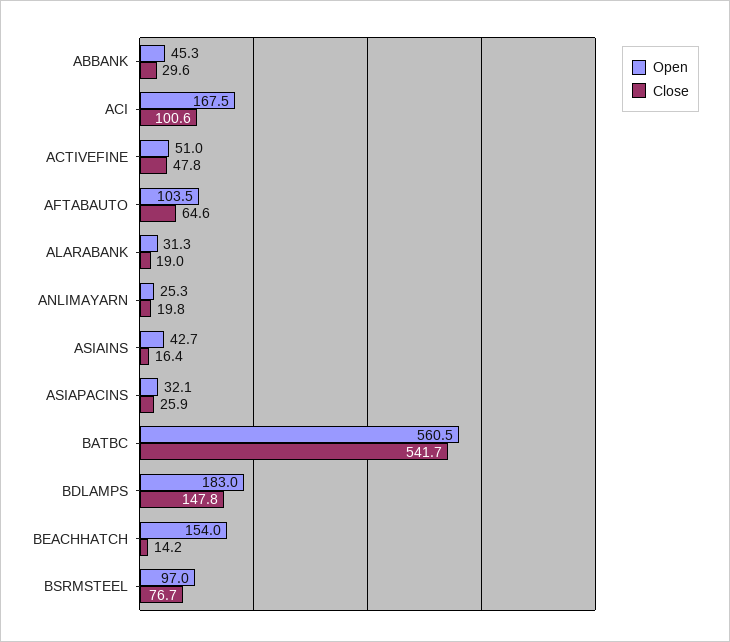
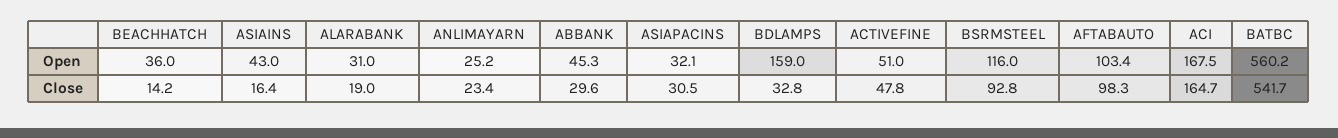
  {
    "Open": {
      "ABBANK": 45.3,
      "ACI": 167.5,
      "ACTIVEFINE": 51,
-     "AFTABAUTO": 103.5,
+     "AFTABAUTO": 103.4,
-     "ALARABANK": 31.3,
+     "ALARABANK": 31,
-     "ANLIMAYARN": 25.3,
+     "ANLIMAYARN": 25.2,
-     "ASIAINS": 42.7,
+     "ASIAINS": 43,
      "ASIAPACINS": 32.1,
-     "BATBC": 560.5,
+     "BATBC": 560.2,
-     "BDLAMPS": 183,
+     "BDLAMPS": 159,
-     "BEACHHATCH": 154,
+     "BEACHHATCH": 36,
-     "BSRMSTEEL": 97
+     "BSRMSTEEL": 116
    },
    "Close": {
      "ABBANK": 29.6,
-     "ACI": 100.6,
+     "ACI": 164.7,
      "ACTIVEFINE": 47.8,
-     "AFTABAUTO": 64.6,
+     "AFTABAUTO": 98.3,
      "ALARABANK": 19,
-     "ANLIMAYARN": 19.8,
+     "ANLIMAYARN": 23.4,
      "ASIAINS": 16.4,
-     "ASIAPACINS": 25.9,
+     "ASIAPACINS": 30.5,
      "BATBC": 541.7,
-     "BDLAMPS": 147.8,
+     "BDLAMPS": 32.8,
      "BEACHHATCH": 14.2,
-     "BSRMSTEEL": 76.7
+     "BSRMSTEEL": 92.8
    }
  }

